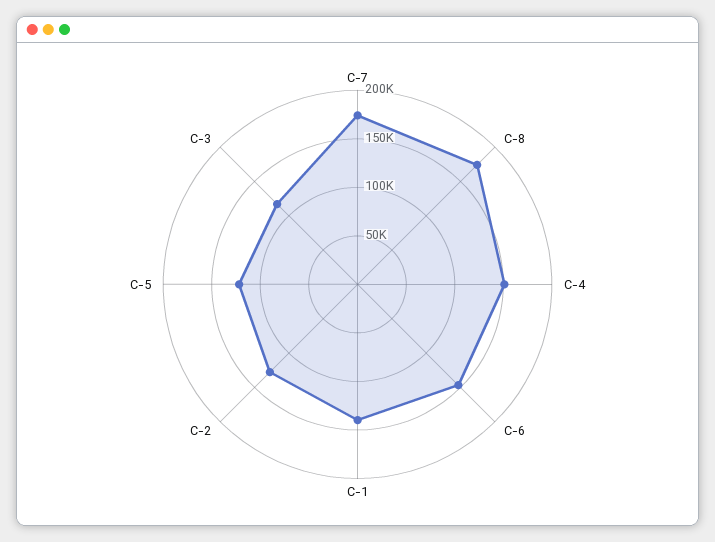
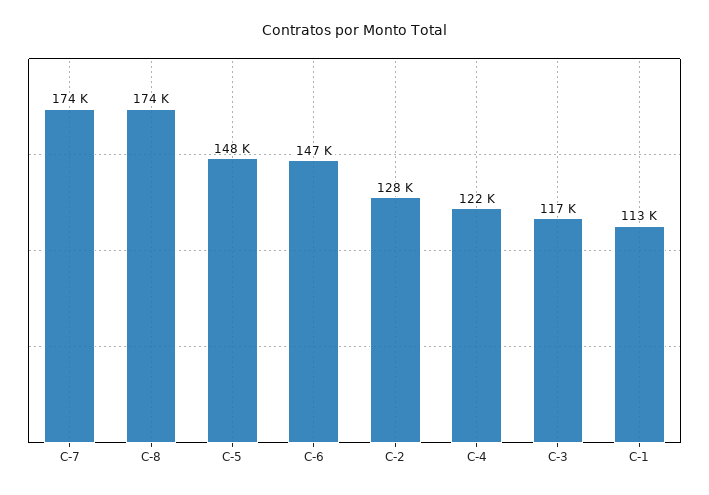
  {
    "C-7": 174000,
    "C-8": 174000,
-   "C-4": 150000,
+   "C-4": 122000,
    "C-6": 147000,
-   "C-1": 140000,
+   "C-1": 113000,
    "C-2": 128000,
-   "C-5": 120000,
+   "C-5": 148000,
    "C-3": 117000
  }

